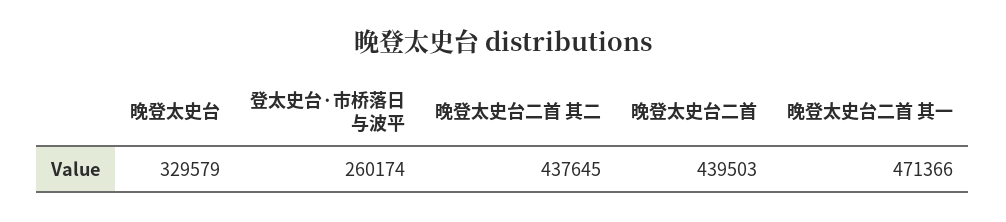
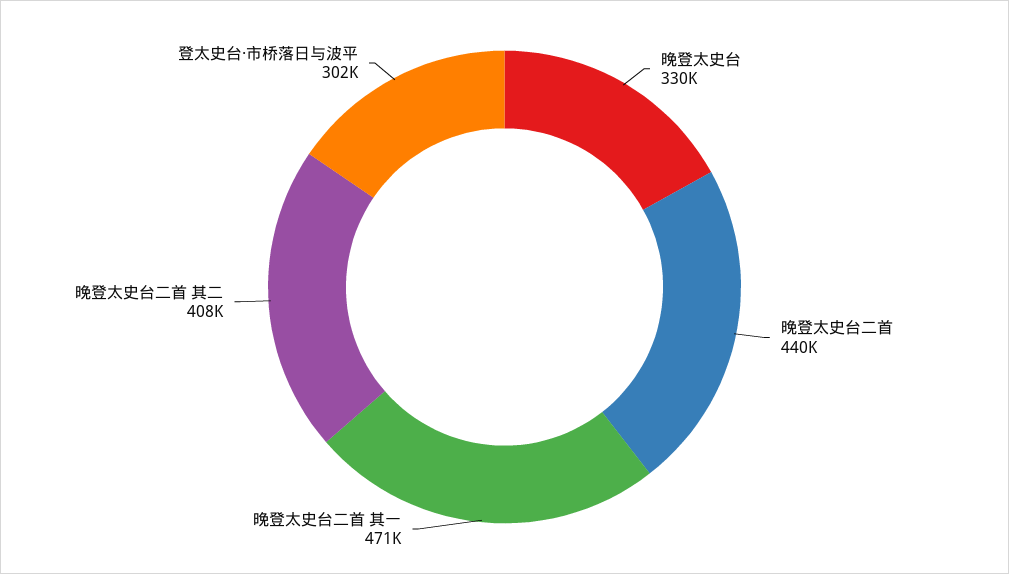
  {
    "晚登太史台": 329579,
-   "登太史台·市桥落日与波平": 260174,
+   "登太史台·市桥落日与波平": 302000,
-   "晚登太史台二首 其二": 437645,
+   "晚登太史台二首 其二": 408000,
    "晚登太史台二首": 439503,
    "晚登太史台二首 其一": 471366
  }

